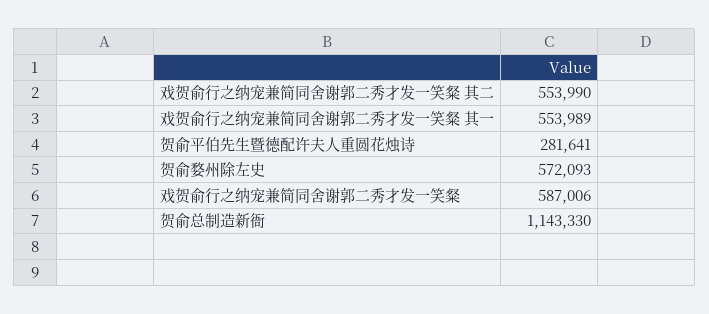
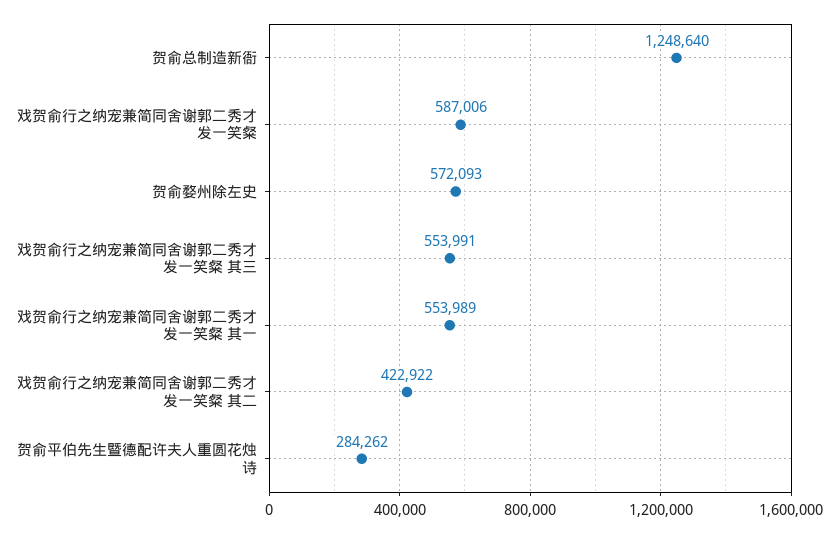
  {
-   "戏贺俞行之纳宠兼简同舍谢郭二秀才发一笑粲 其二": 553990,
+   "戏贺俞行之纳宠兼简同舍谢郭二秀才发一笑粲 其二": 422922,
    "戏贺俞行之纳宠兼简同舍谢郭二秀才发一笑粲 其一": 553989,
-   "贺俞平伯先生暨德配许夫人重圆花烛诗": 281641,
+   "贺俞平伯先生暨德配许夫人重圆花烛诗": 284262,
    "贺俞婺州除左史": 572093,
    "戏贺俞行之纳宠兼简同舍谢郭二秀才发一笑粲": 587006,
-   "贺俞总制造新衙": 1143330
+   "贺俞总制造新衙": 1248640,
+   "戏贺俞行之纳宠兼简同舍谢郭二秀才发一笑粲 其三": 553991
  }

